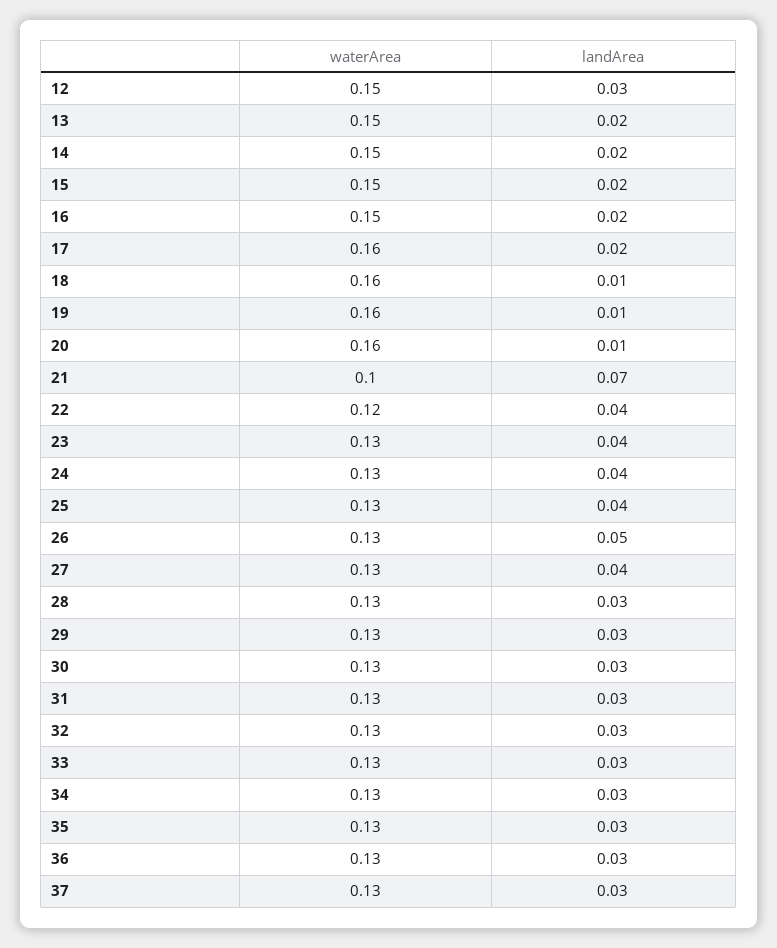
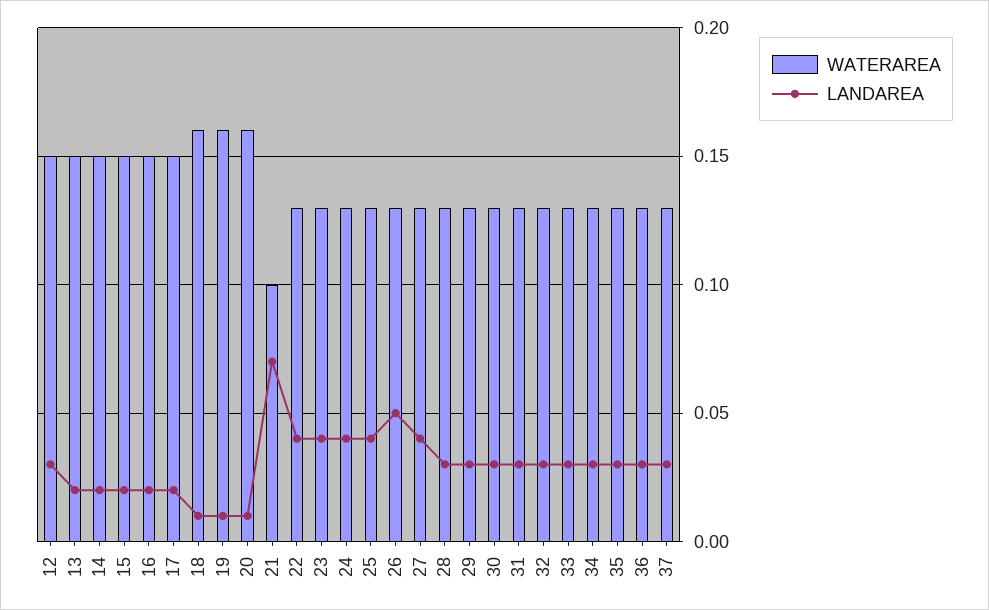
  {
    "waterArea": {
      "12": 0.15,
      "13": 0.15,
      "14": 0.15,
      "15": 0.15,
      "16": 0.15,
-     "17": 0.16,
+     "17": 0.15,
      "18": 0.16,
      "19": 0.16,
      "20": 0.16,
      "21": 0.1,
-     "22": 0.12,
+     "22": 0.13,
      "23": 0.13,
      "24": 0.13,
      "25": 0.13,
      "26": 0.13,
      "27": 0.13,
      "28": 0.13,
      "29": 0.13,
      "30": 0.13,
      "31": 0.13,
      "32": 0.13,
      "33": 0.13,
      "34": 0.13,
      "35": 0.13,
      "36": 0.13,
      "37": 0.13
    },
    "landArea": {
      "12": 0.03,
      "13": 0.02,
      "14": 0.02,
      "15": 0.02,
      "16": 0.02,
      "17": 0.02,
      "18": 0.01,
      "19": 0.01,
      "20": 0.01,
      "21": 0.07,
      "22": 0.04,
      "23": 0.04,
      "24": 0.04,
      "25": 0.04,
      "26": 0.05,
      "27": 0.04,
      "28": 0.03,
      "29": 0.03,
      "30": 0.03,
      "31": 0.03,
      "32": 0.03,
      "33": 0.03,
      "34": 0.03,
      "35": 0.03,
      "36": 0.03,
      "37": 0.03
    }
  }

